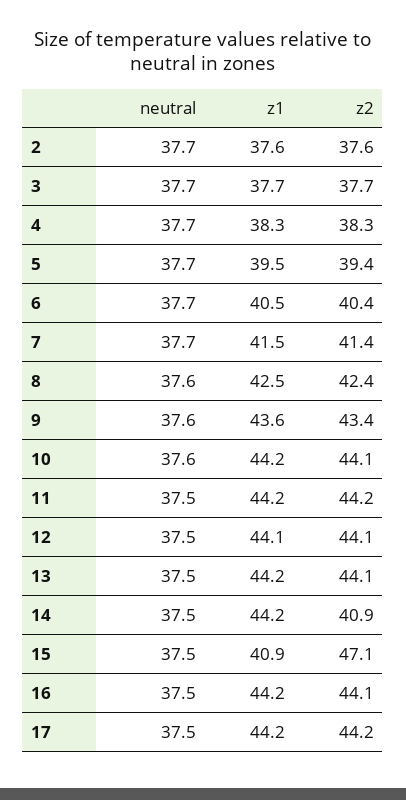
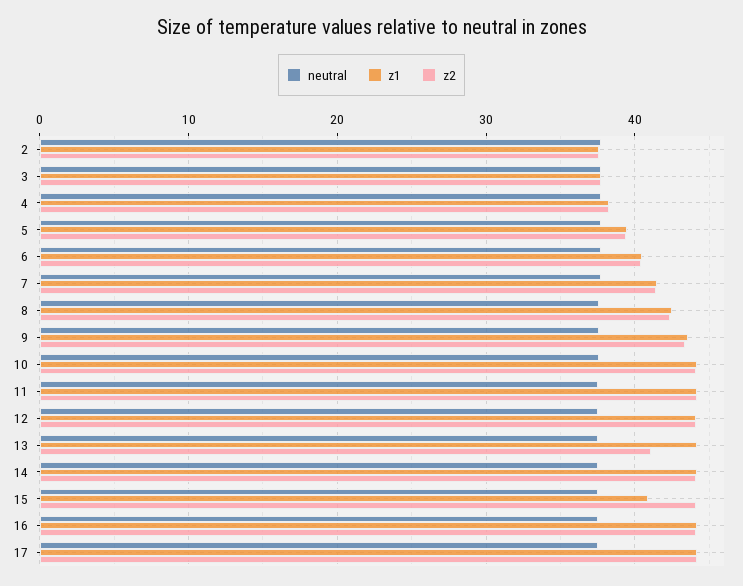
  {
    "neutral": {
      "2": 37.7,
      "3": 37.7,
      "4": 37.7,
      "5": 37.7,
      "6": 37.7,
      "7": 37.7,
      "8": 37.6,
      "9": 37.6,
      "10": 37.6,
      "11": 37.5,
      "12": 37.5,
      "13": 37.5,
      "14": 37.5,
      "15": 37.5,
      "16": 37.5,
      "17": 37.5
    },
    "z1": {
      "2": 37.6,
      "3": 37.7,
      "4": 38.3,
      "5": 39.5,
      "6": 40.5,
      "7": 41.5,
      "8": 42.5,
      "9": 43.6,
      "10": 44.2,
      "11": 44.2,
      "12": 44.1,
      "13": 44.2,
      "14": 44.2,
      "15": 40.9,
      "16": 44.2,
      "17": 44.2
    },
    "z2": {
      "2": 37.6,
      "3": 37.7,
      "4": 38.3,
      "5": 39.4,
      "6": 40.4,
      "7": 41.4,
      "8": 42.4,
      "9": 43.4,
      "10": 44.1,
      "11": 44.2,
      "12": 44.1,
-     "13": 44.1,
+     "13": 41,
-     "14": 40.9,
+     "14": 44,
-     "15": 47.1,
+     "15": 44,
      "16": 44.1,
      "17": 44.2
    }
  }

